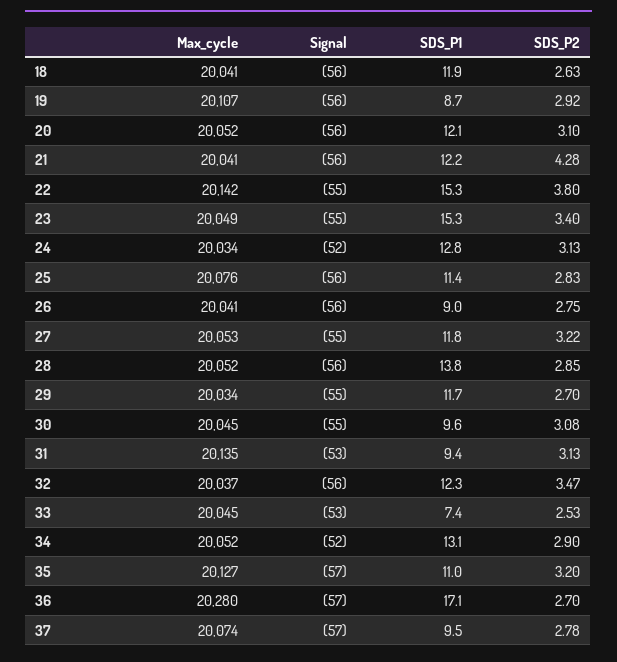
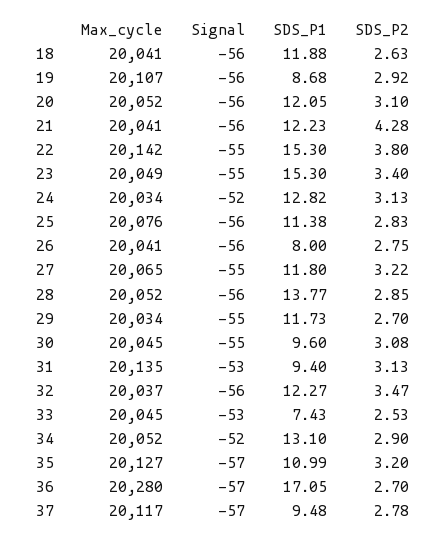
  {
    "Max_cycle": {
      "18": 20041,
      "19": 20107,
      "20": 20052,
      "21": 20041,
      "22": 20142,
      "23": 20049,
      "24": 20034,
      "25": 20076,
      "26": 20041,
-     "27": 20053,
+     "27": 20065,
      "28": 20052,
      "29": 20034,
      "30": 20045,
      "31": 20135,
      "32": 20037,
      "33": 20045,
      "34": 20052,
      "35": 20127,
      "36": 20280,
-     "37": 20074
+     "37": 20117
    },
    "Signal": {
      "18": -56,
      "19": -56,
      "20": -56,
      "21": -56,
      "22": -55,
      "23": -55,
      "24": -52,
      "25": -56,
      "26": -56,
      "27": -55,
      "28": -56,
      "29": -55,
      "30": -55,
      "31": -53,
      "32": -56,
      "33": -53,
      "34": -52,
      "35": -57,
      "36": -57,
      "37": -57
    },
    "SDS_P1": {
      "18": 11.88,
      "19": 8.68,
      "20": 12.05,
      "21": 12.23,
      "22": 15.3,
      "23": 15.3,
      "24": 12.82,
      "25": 11.38,
-     "26": 9,
+     "26": 8,
      "27": 11.8,
      "28": 13.77,
      "29": 11.73,
      "30": 9.6,
      "31": 9.4,
      "32": 12.27,
      "33": 7.43,
      "34": 13.1,
      "35": 10.99,
      "36": 17.05,
      "37": 9.48
    },
    "SDS_P2": {
      "18": 2.63,
      "19": 2.92,
      "20": 3.1,
      "21": 4.28,
      "22": 3.8,
      "23": 3.4,
      "24": 3.13,
      "25": 2.83,
      "26": 2.75,
      "27": 3.22,
      "28": 2.85,
      "29": 2.7,
      "30": 3.08,
      "31": 3.13,
      "32": 3.47,
      "33": 2.53,
      "34": 2.9,
      "35": 3.2,
      "36": 2.7,
      "37": 2.78
    }
  }

